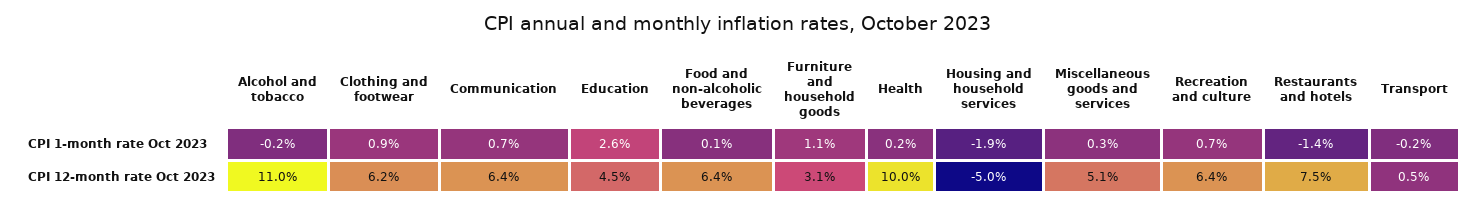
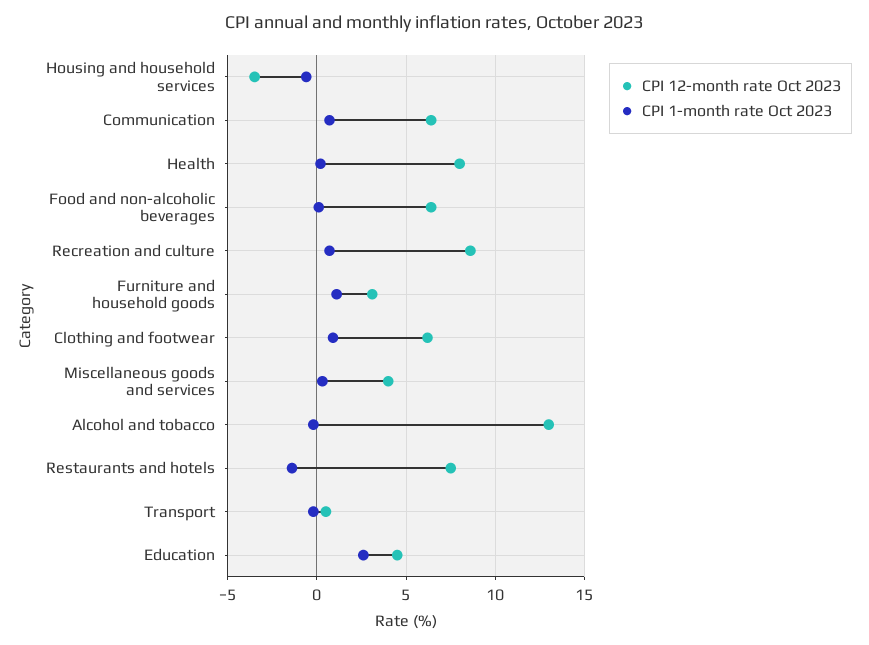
  {
    "CPI 1-month rate Oct 2023": {
      "Alcohol and tobacco": -0.2,
      "Clothing and footwear": 0.9,
      "Communication": 0.7,
      "Education": 2.6,
      "Food and non-alcoholic beverages": 0.1,
      "Furniture and household goods": 1.1,
      "Health": 0.2,
-     "Housing and household services": -1.9,
+     "Housing and household services": -0.5,
      "Miscellaneous goods and services": 0.3,
      "Recreation and culture": 0.7,
      "Restaurants and hotels": -1.4,
      "Transport": -0.2
    },
    "CPI 12-month rate Oct 2023": {
-     "Alcohol and tobacco": 11,
+     "Alcohol and tobacco": 13,
      "Clothing and footwear": 6.2,
      "Communication": 6.4,
      "Education": 4.5,
      "Food and non-alcoholic beverages": 6.4,
      "Furniture and household goods": 3.1,
-     "Health": 10,
+     "Health": 8,
-     "Housing and household services": -5,
+     "Housing and household services": -3.5,
-     "Miscellaneous goods and services": 5.1,
+     "Miscellaneous goods and services": 4,
-     "Recreation and culture": 6.4,
+     "Recreation and culture": 8.5,
      "Restaurants and hotels": 7.5,
      "Transport": 0.5
    }
  }

